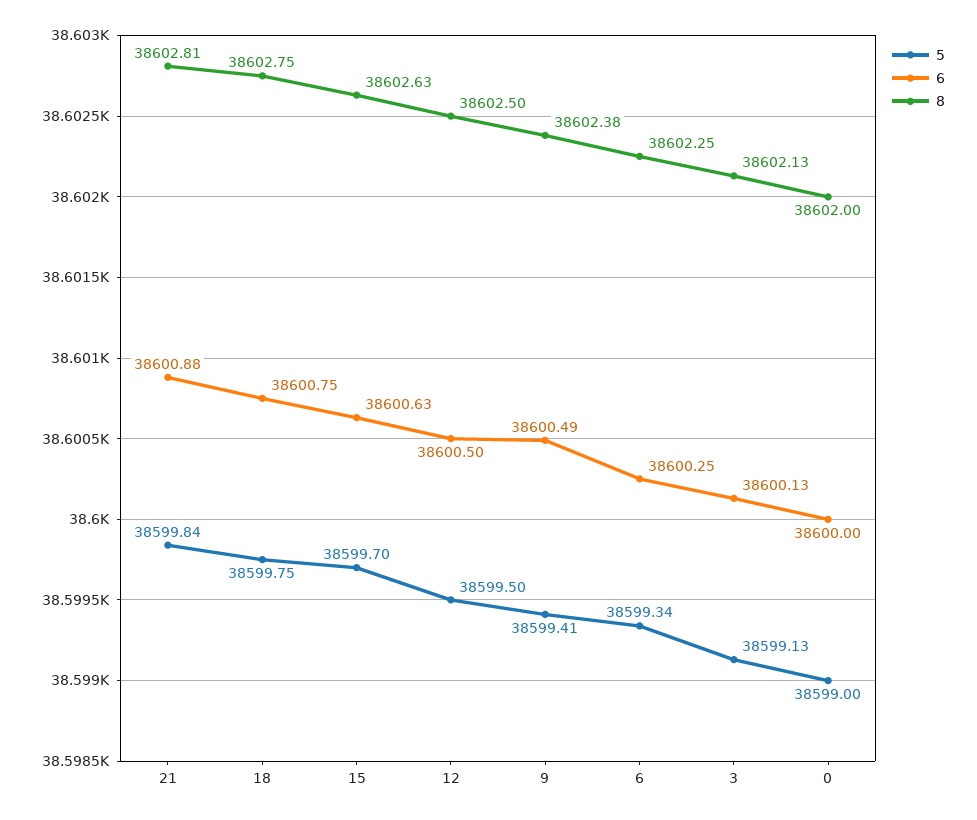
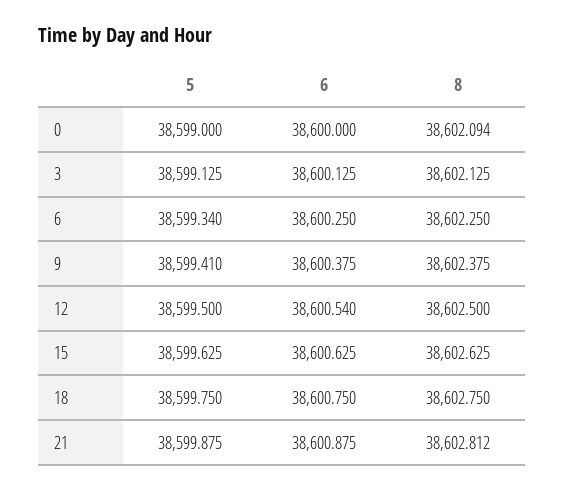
  {
    "5": {
-     "21": 38599.84,
+     "21": 38599.875,
      "18": 38599.75,
-     "15": 38599.7,
+     "15": 38599.625,
      "12": 38599.5,
      "9": 38599.41,
      "6": 38599.34,
      "3": 38599.125,
      "0": 38599
    },
    "6": {
      "21": 38600.875,
      "18": 38600.75,
      "15": 38600.625,
-     "12": 38600.5,
+     "12": 38600.54,
-     "9": 38600.49,
+     "9": 38600.375,
      "6": 38600.25,
      "3": 38600.125,
      "0": 38600
    },
    "8": {
      "21": 38602.812,
      "18": 38602.75,
      "15": 38602.625,
      "12": 38602.5,
      "9": 38602.375,
      "6": 38602.25,
      "3": 38602.125,
-     "0": 38602
+     "0": 38602.094
    }
  }

